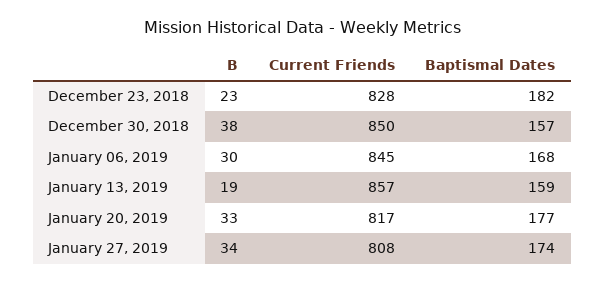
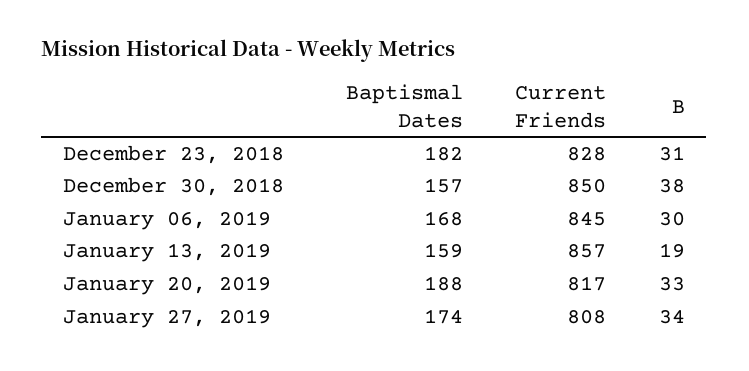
  {
    "B": {
-     "December 23, 2018": 23,
+     "December 23, 2018": 31,
      "December 30, 2018": 38,
      "January 06, 2019": 30,
      "January 13, 2019": 19,
      "January 20, 2019": 33,
      "January 27, 2019": 34
    },
    "Current Friends": {
      "December 23, 2018": 828,
      "December 30, 2018": 850,
      "January 06, 2019": 845,
      "January 13, 2019": 857,
      "January 20, 2019": 817,
      "January 27, 2019": 808
    },
    "Baptismal Dates": {
      "December 23, 2018": 182,
      "December 30, 2018": 157,
      "January 06, 2019": 168,
      "January 13, 2019": 159,
-     "January 20, 2019": 177,
+     "January 20, 2019": 188,
      "January 27, 2019": 174
    }
  }

